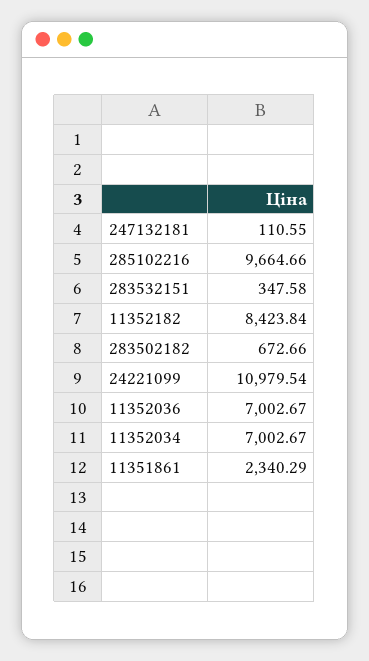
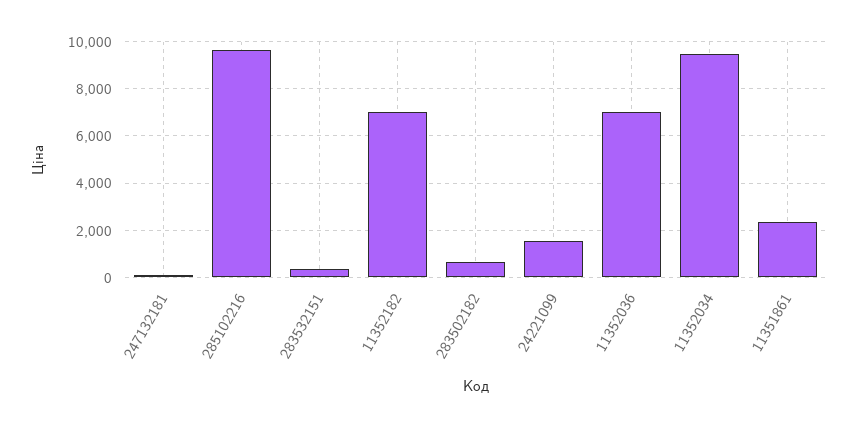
  {
    "247132181": 110.55,
    "285102216": 9664.66,
    "283532151": 347.58,
-   "11352182": 8423.84,
+   "11352182": 7000,
    "283502182": 672.66,
-   "24221099": 10979.54,
+   "24221099": 1500,
    "11352036": 7002.67,
-   "11352034": 7002.67,
+   "11352034": 9500,
    "11351861": 2340.29
  }

